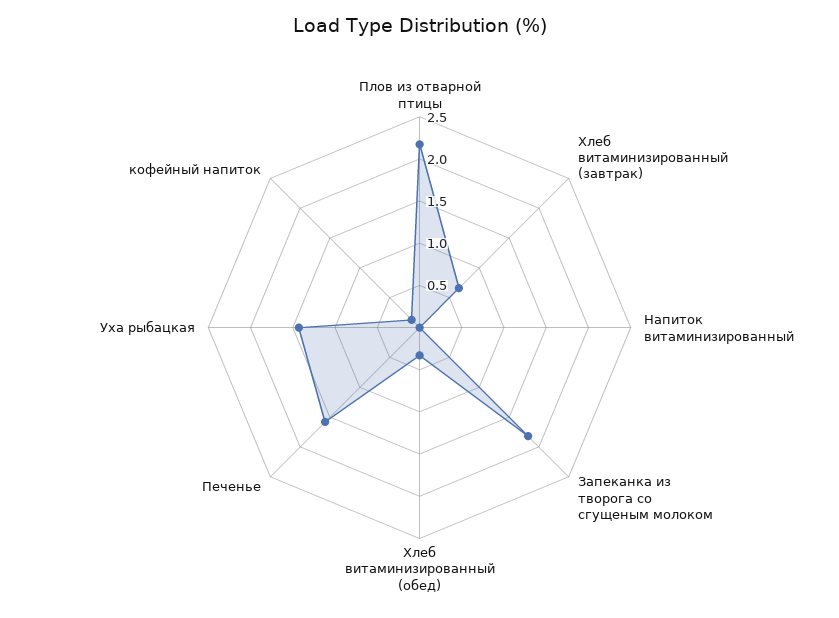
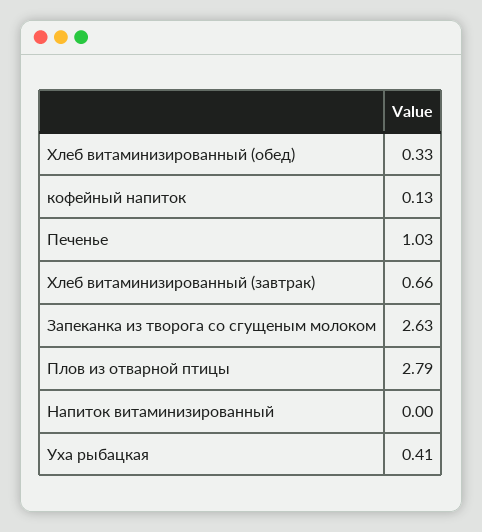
  {
-   "Плов из отварной птицы": 2.2,
+   "Плов из отварной птицы": 2.79,
    "Хлеб витаминизированный (завтрак)": 0.66,
    "Напиток витаминизированный": 0,
-   "Запеканка из творога со сгущеным молоком": 1.8,
+   "Запеканка из творога со сгущеным молоком": 2.63,
    "Хлеб витаминизированный (обед)": 0.33,
-   "Печенье": 1.6,
+   "Печенье": 1.03,
-   "Уха рыбацкая": 1.4,
+   "Уха рыбацкая": 0.41,
    "кофейный напиток": 0.13
  }

